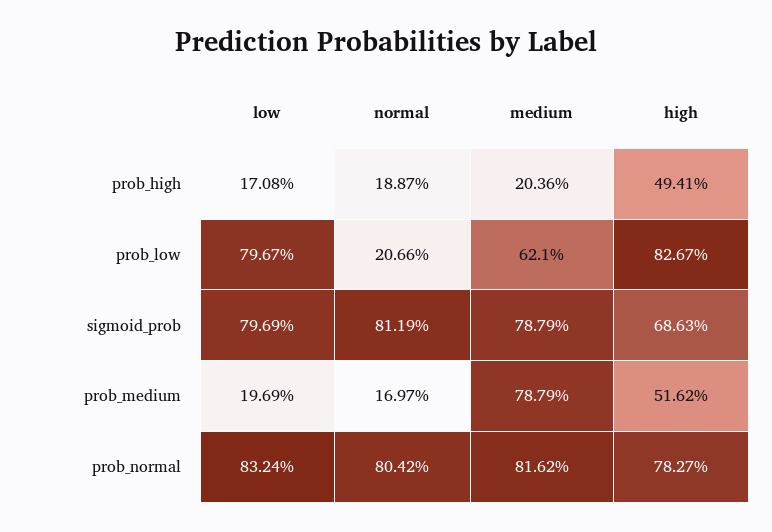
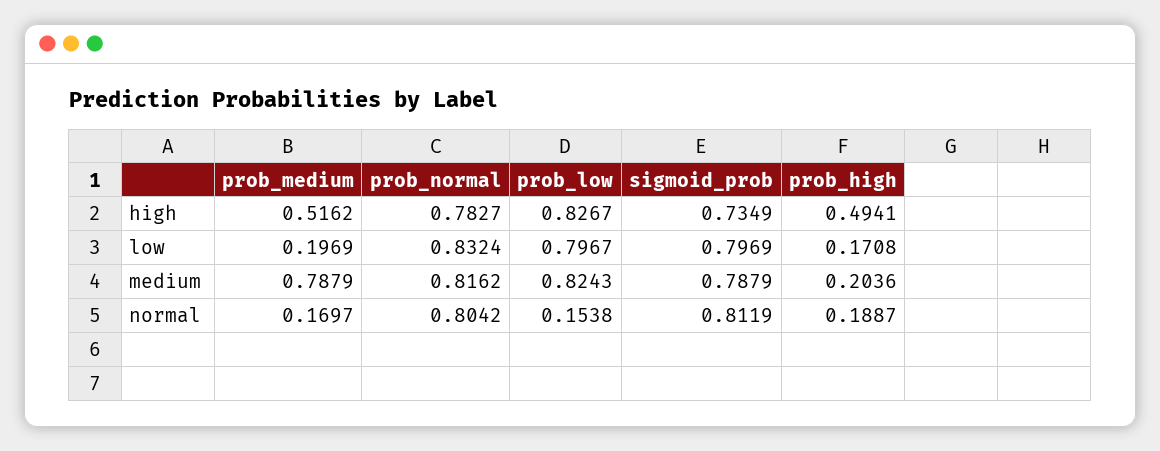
  {
    "low": {
      "prob_high": 0.1708,
      "prob_low": 0.7967,
      "sigmoid_prob": 0.7969,
      "prob_medium": 0.1969,
      "prob_normal": 0.8324
    },
    "normal": {
      "prob_high": 0.1887,
-     "prob_low": 0.2066,
+     "prob_low": 0.1538,
      "sigmoid_prob": 0.8119,
      "prob_medium": 0.1697,
      "prob_normal": 0.8042
    },
    "medium": {
      "prob_high": 0.2036,
-     "prob_low": 0.621,
+     "prob_low": 0.8243,
      "sigmoid_prob": 0.7879,
      "prob_medium": 0.7879,
      "prob_normal": 0.8162
    },
    "high": {
      "prob_high": 0.4941,
      "prob_low": 0.8267,
-     "sigmoid_prob": 0.6863,
+     "sigmoid_prob": 0.7349,
      "prob_medium": 0.5162,
      "prob_normal": 0.7827
    }
  }

